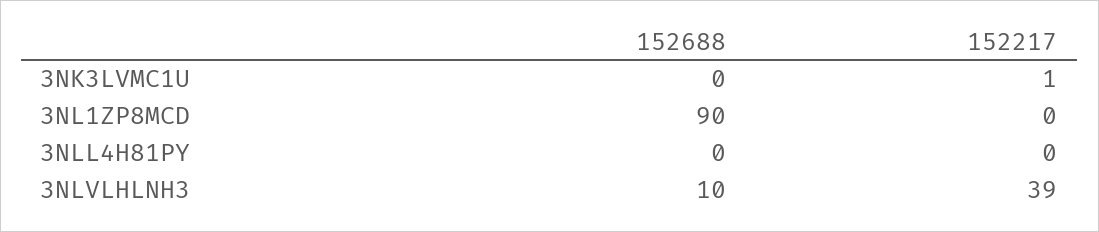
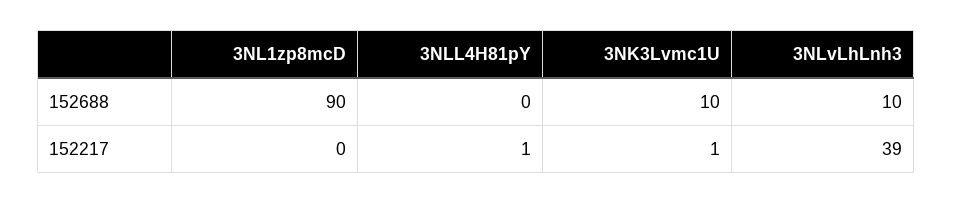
  {
    "152688": {
-     "3NK3LVMC1U": 0,
+     "3NK3LVMC1U": 10,
      "3NL1ZP8MCD": 90,
      "3NLL4H81PY": 0,
      "3NLVLHLNH3": 10
    },
    "152217": {
      "3NK3LVMC1U": 1,
      "3NL1ZP8MCD": 0,
-     "3NLL4H81PY": 0,
+     "3NLL4H81PY": 1,
      "3NLVLHLNH3": 39
    }
  }

